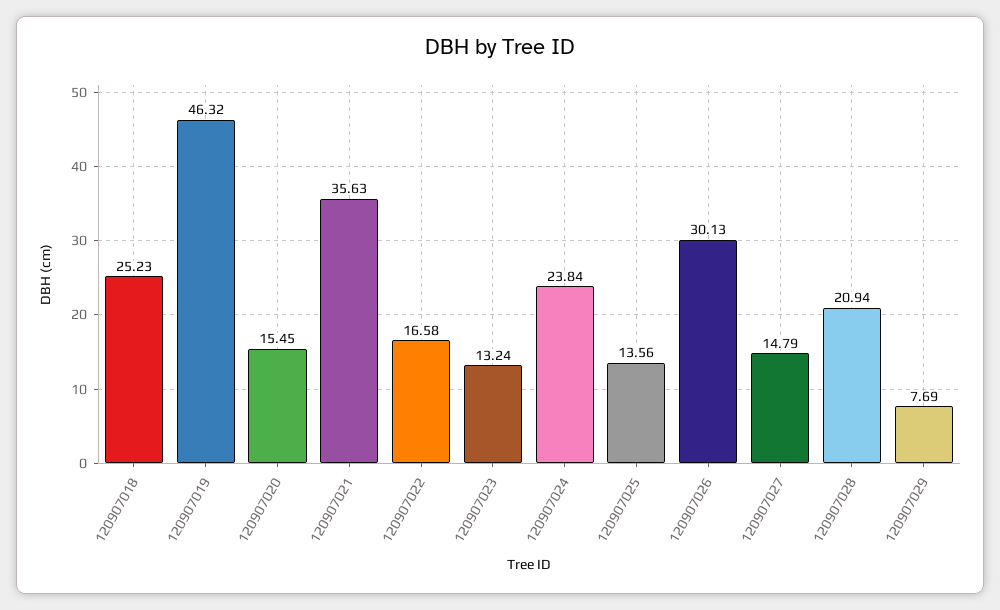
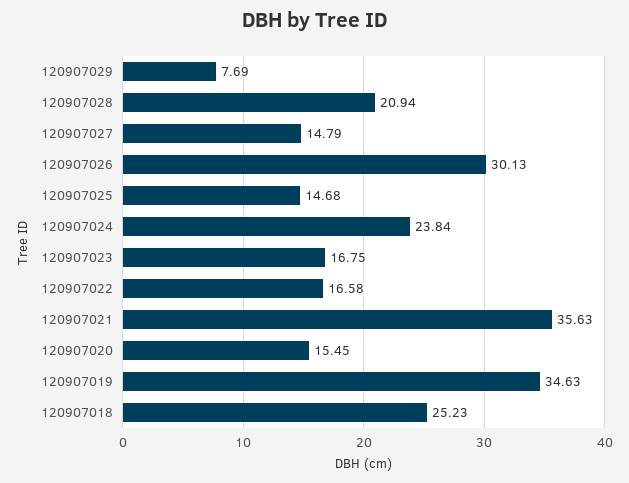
  {
    "120907018": 25.23,
-   "120907019": 46.32,
+   "120907019": 34.63,
    "120907020": 15.45,
    "120907021": 35.63,
    "120907022": 16.58,
-   "120907023": 13.24,
+   "120907023": 16.75,
    "120907024": 23.84,
-   "120907025": 13.56,
+   "120907025": 14.68,
    "120907026": 30.13,
    "120907027": 14.79,
    "120907028": 20.94,
    "120907029": 7.69
  }

